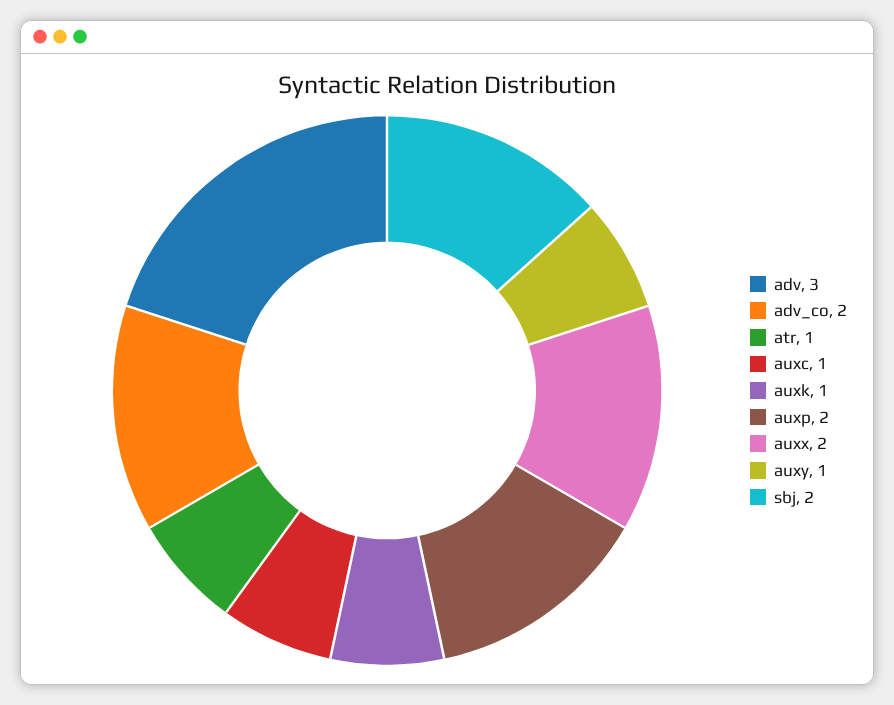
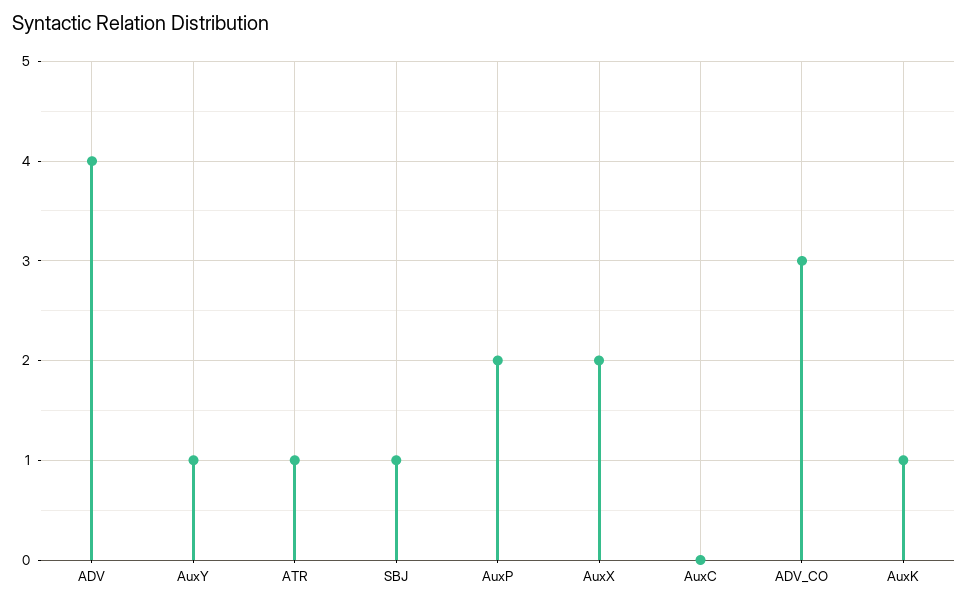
  {
-   "adv": 3,
+   "adv": 4,
-   "adv_co": 2,
+   "adv_co": 3,
    "atr": 1,
-   "auxc": 1,
+   "auxc": 0,
    "auxk": 1,
    "auxp": 2,
    "auxx": 2,
    "auxy": 1,
-   "sbj": 2
+   "sbj": 1
  }

